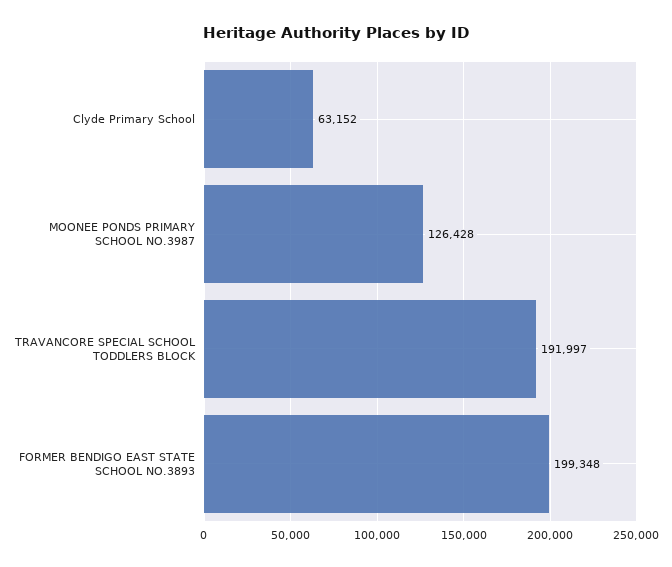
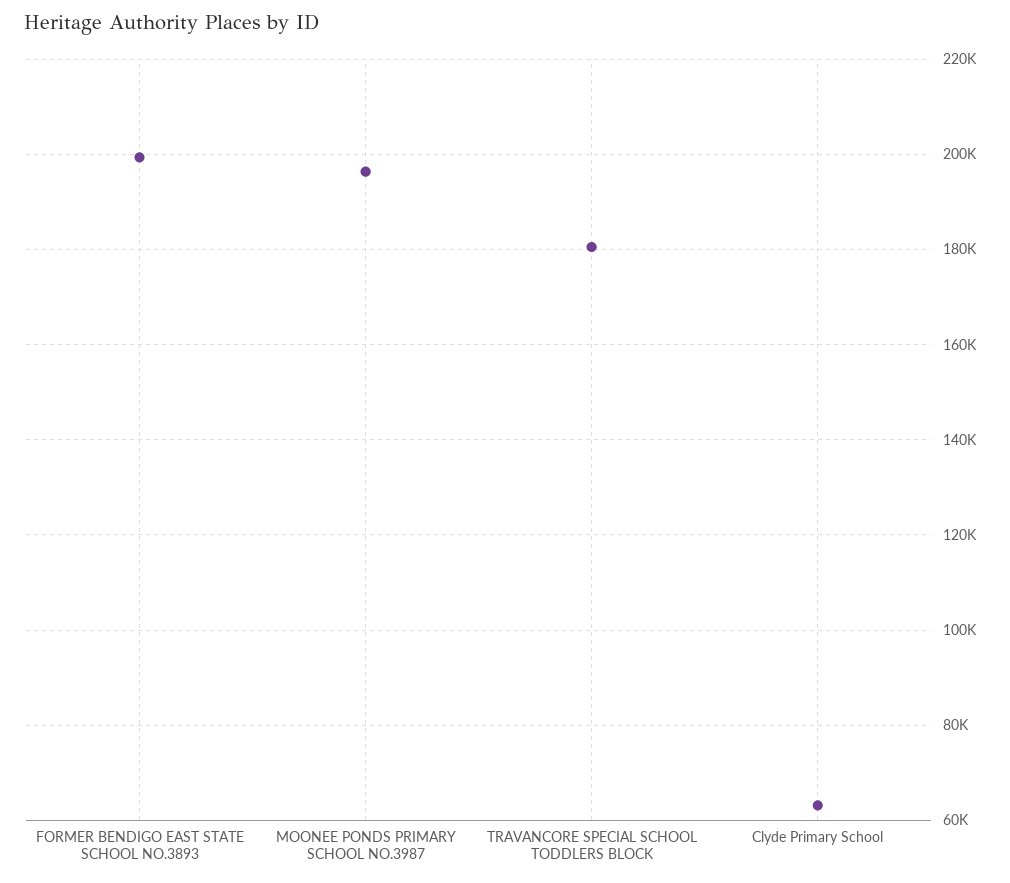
  {
    "Clyde Primary School": 63152,
-   "MOONEE PONDS PRIMARY SCHOOL NO.3987": 126428,
+   "MOONEE PONDS PRIMARY SCHOOL NO.3987": 196000,
-   "TRAVANCORE SPECIAL SCHOOL TODDLERS BLOCK": 191997,
+   "TRAVANCORE SPECIAL SCHOOL TODDLERS BLOCK": 180000,
    "FORMER BENDIGO EAST STATE SCHOOL NO.3893": 199348
  }

